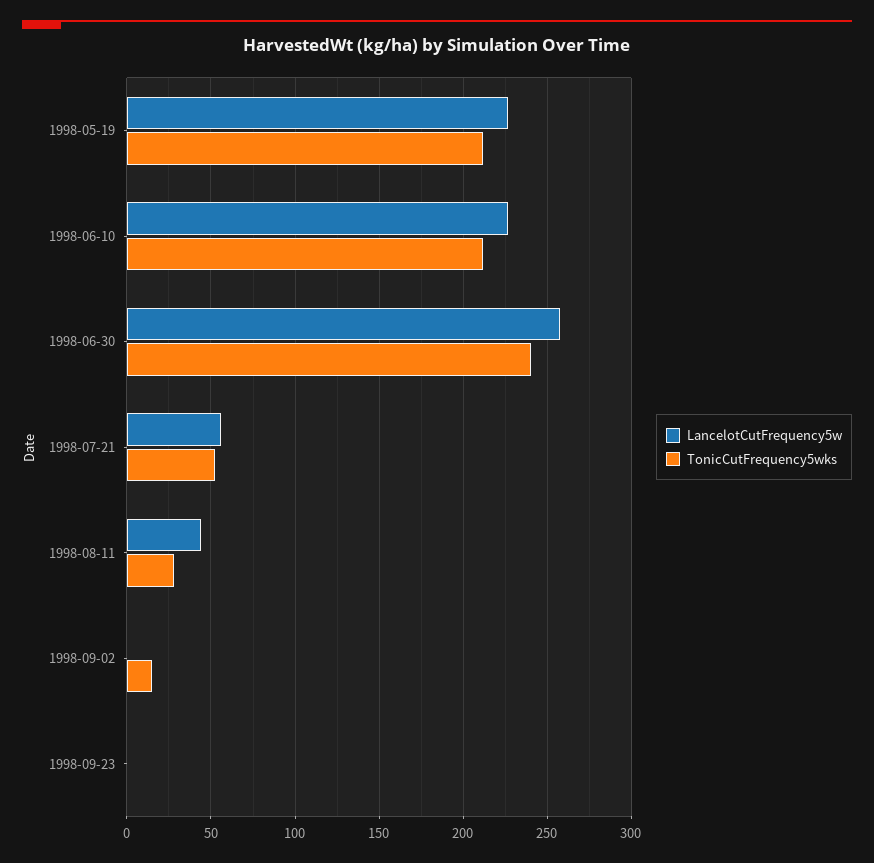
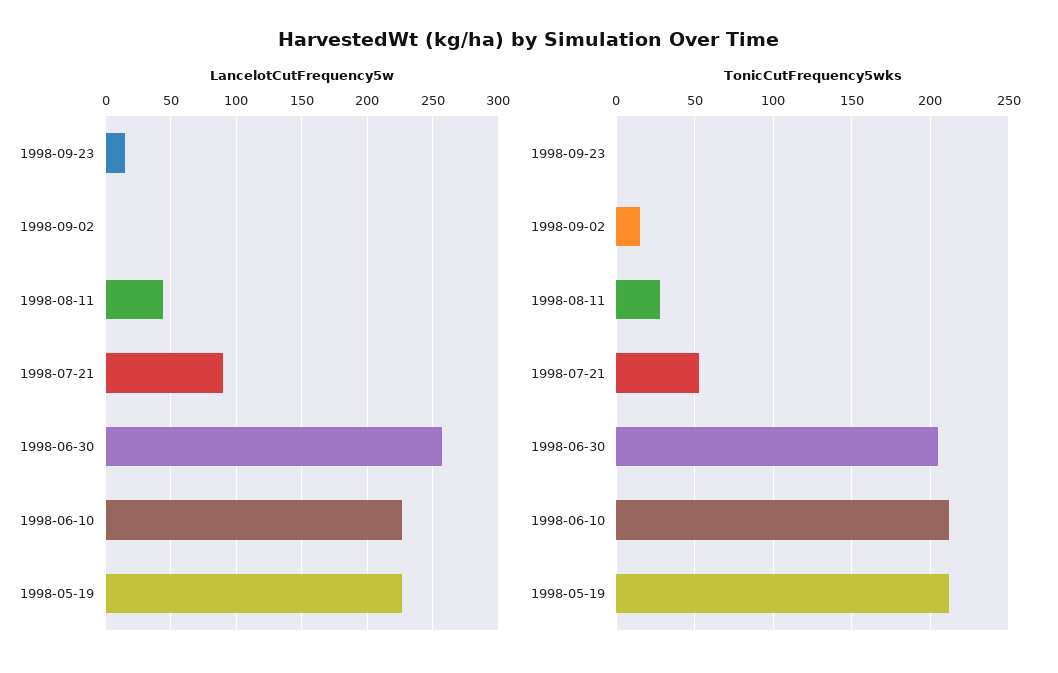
  {
    "LancelotCutFrequency5w": {
      "1998-05-19": 225,
      "1998-06-10": 225,
      "1998-06-30": 260,
-     "1998-07-21": 55,
+     "1998-07-21": 90,
      "1998-08-11": 45,
      "1998-09-02": 0,
-     "1998-09-23": 0
+     "1998-09-23": 15
    },
    "TonicCutFrequency5wks": {
      "1998-05-19": 210,
      "1998-06-10": 210,
-     "1998-06-30": 240,
+     "1998-06-30": 205,
      "1998-07-21": 55,
      "1998-08-11": 30,
      "1998-09-02": 15,
      "1998-09-23": 0
    }
  }

